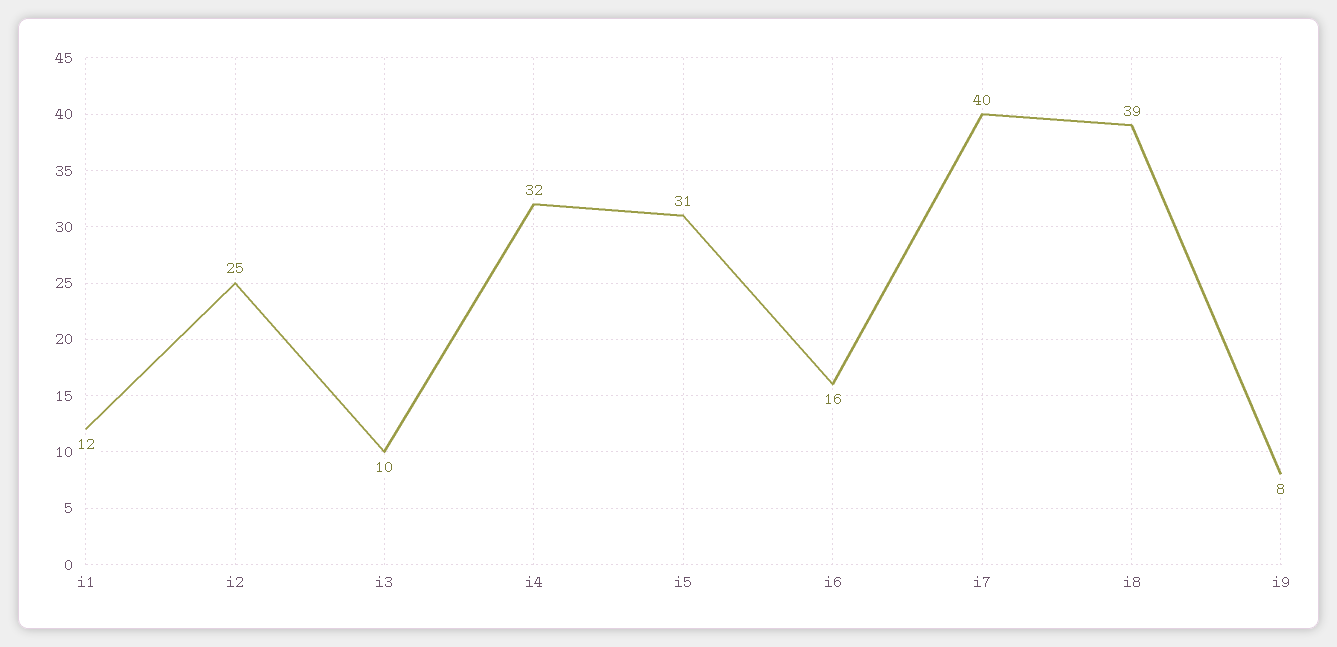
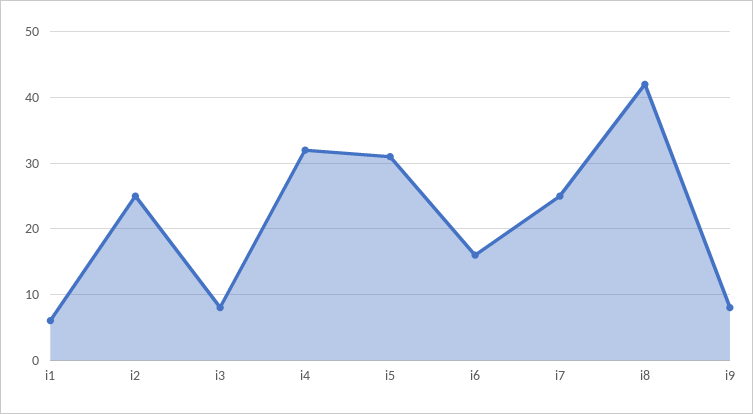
  {
-   "i1": 12,
+   "i1": 6,
    "i2": 25,
-   "i3": 10,
+   "i3": 8,
    "i4": 32,
    "i5": 31,
    "i6": 16,
-   "i7": 40,
+   "i7": 25,
-   "i8": 39,
+   "i8": 42,
    "i9": 8
  }

